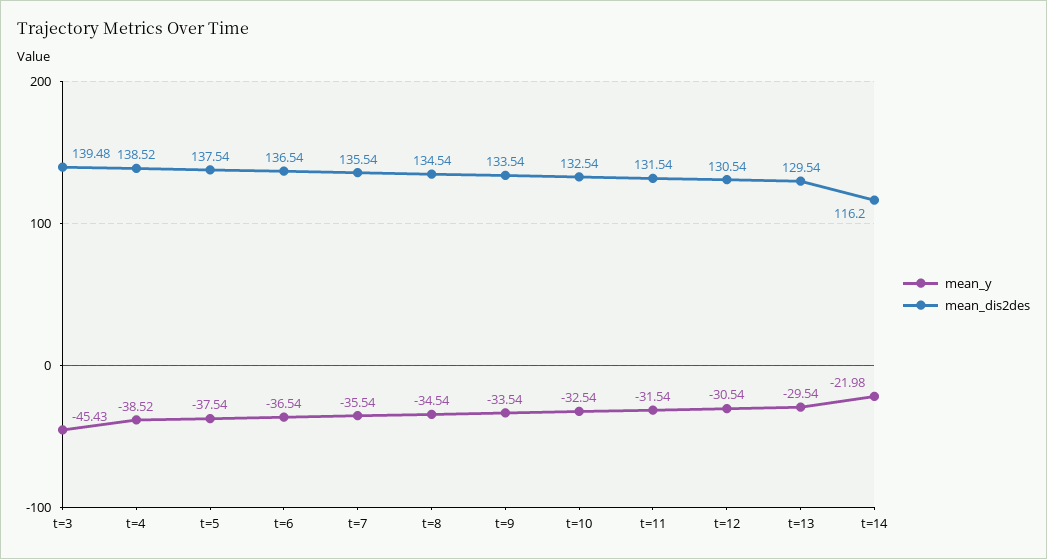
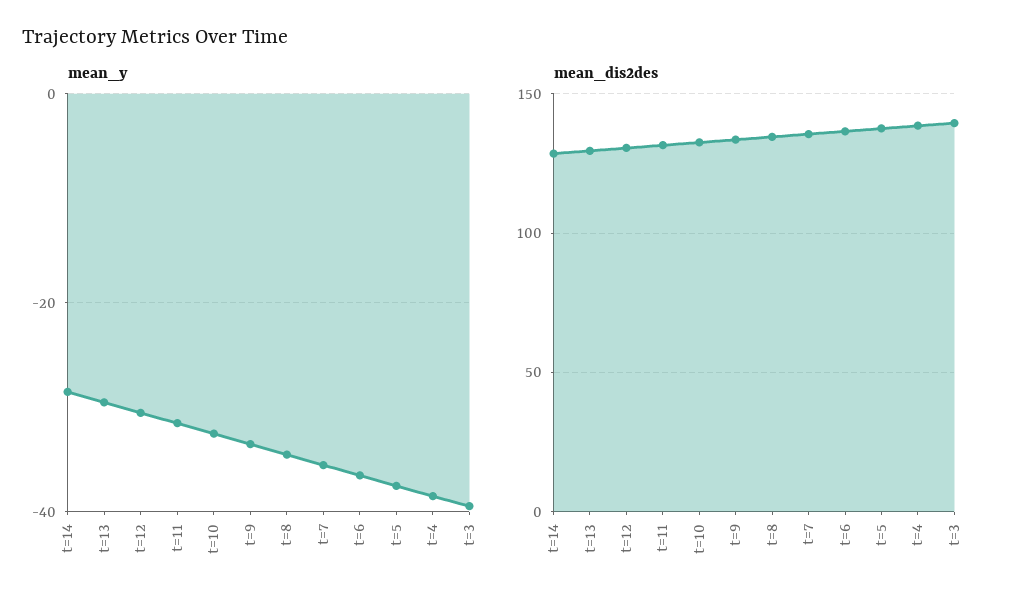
  {
    "mean_y": {
-     "t=3": -45.43,
+     "t=3": -40,
      "t=4": -38.52,
      "t=5": -37.54,
      "t=6": -36.54,
      "t=7": -35.54,
      "t=8": -34.54,
      "t=9": -33.54,
      "t=10": -32.54,
      "t=11": -31.54,
      "t=12": -30.54,
      "t=13": -29.54,
-     "t=14": -21.98
+     "t=14": -28
    },
    "mean_dis2des": {
      "t=3": 139.48,
      "t=4": 138.52,
      "t=5": 137.54,
      "t=6": 136.54,
      "t=7": 135.54,
      "t=8": 134.54,
      "t=9": 133.54,
      "t=10": 132.54,
      "t=11": 131.54,
      "t=12": 130.54,
      "t=13": 129.54,
-     "t=14": 116.2
+     "t=14": 130
    }
  }

